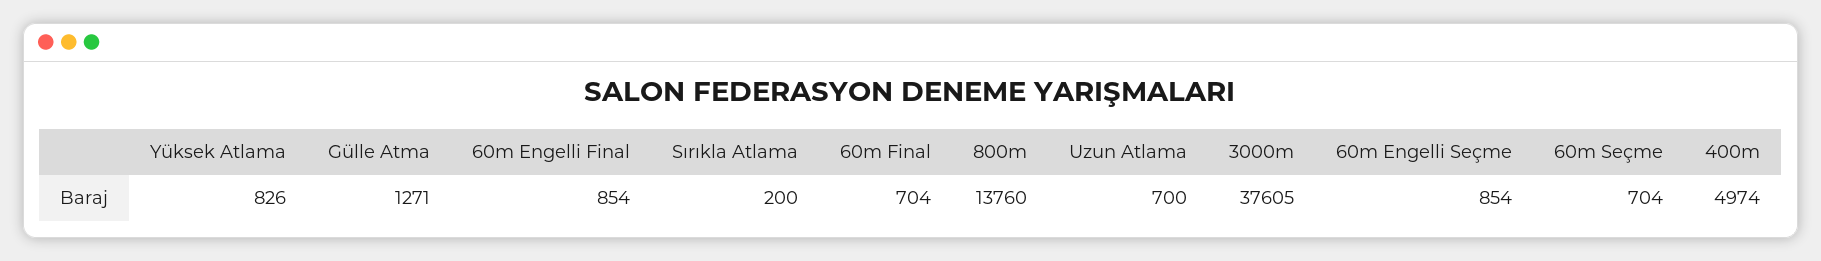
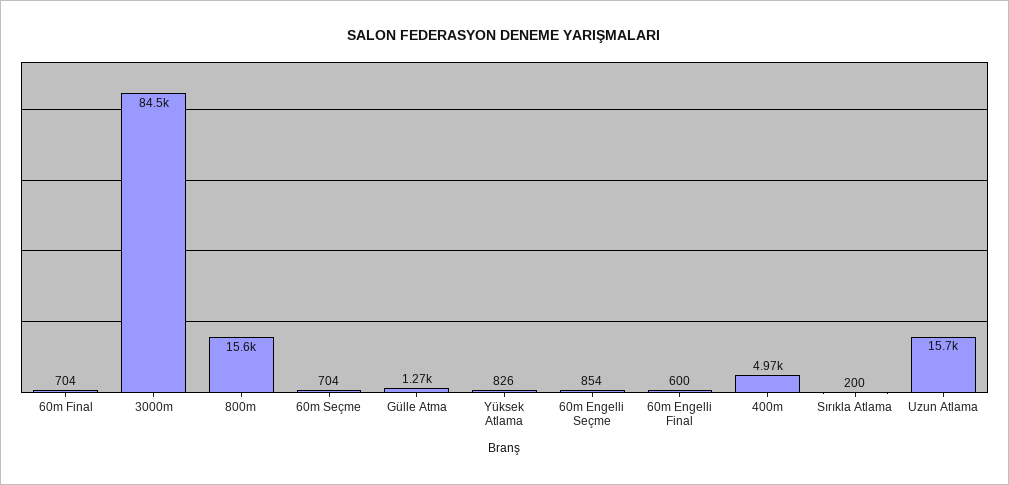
  {
    "Yüksek Atlama": 826,
    "Gülle Atma": 1271,
-   "60m Engelli Final": 854,
+   "60m Engelli Final": 600,
    "Sırıkla Atlama": 200,
    "60m Final": 704,
-   "800m": 13760,
+   "800m": 15600,
-   "Uzun Atlama": 700,
+   "Uzun Atlama": 15700,
-   "3000m": 37605,
+   "3000m": 84500,
    "60m Engelli Seçme": 854,
    "60m Seçme": 704,
    "400m": 4974
  }

